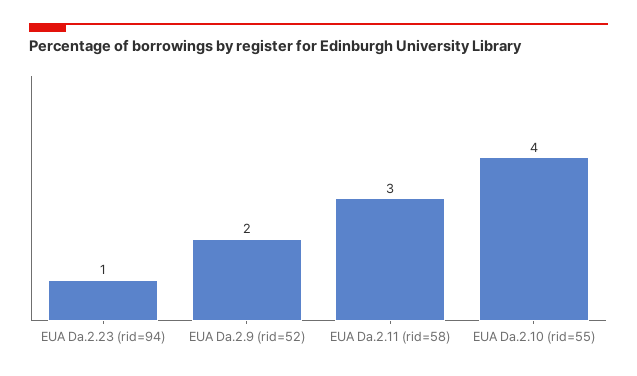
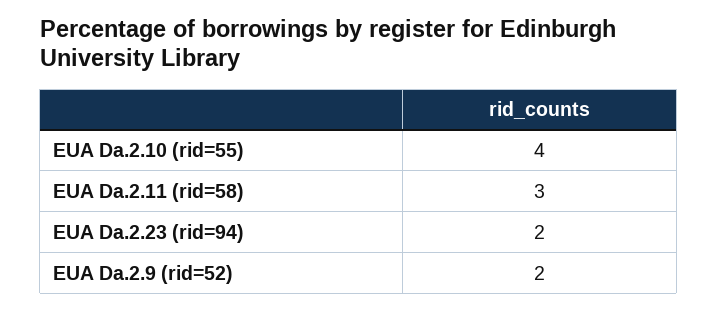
  {
-   "EUA Da.2.23 (rid=94)": 1,
+   "EUA Da.2.23 (rid=94)": 2,
    "EUA Da.2.9 (rid=52)": 2,
    "EUA Da.2.11 (rid=58)": 3,
    "EUA Da.2.10 (rid=55)": 4
  }

